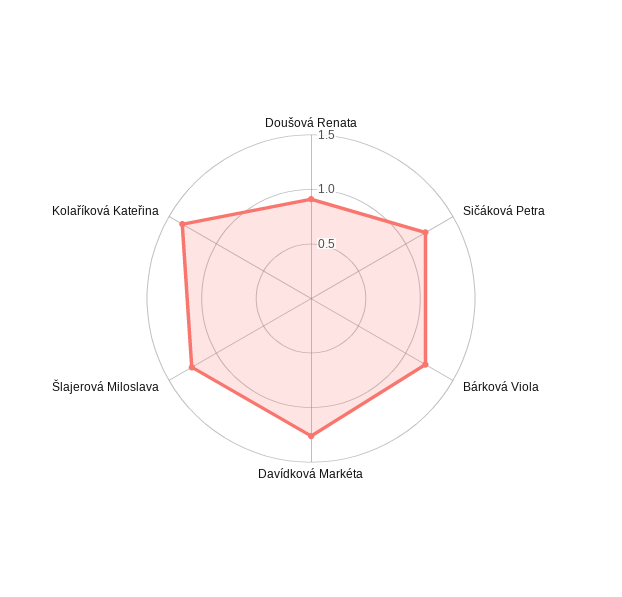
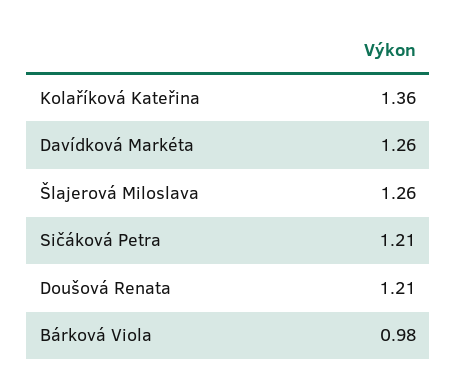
  {
-   "Doušová Renata": 0.9,
+   "Doušová Renata": 1.21,
    "Sičáková Petra": 1.21,
-   "Bárková Viola": 1.2,
+   "Bárková Viola": 0.98,
    "Davídková Markéta": 1.26,
    "Šlajerová Miloslava": 1.26,
    "Kolaříková Kateřina": 1.36
  }

